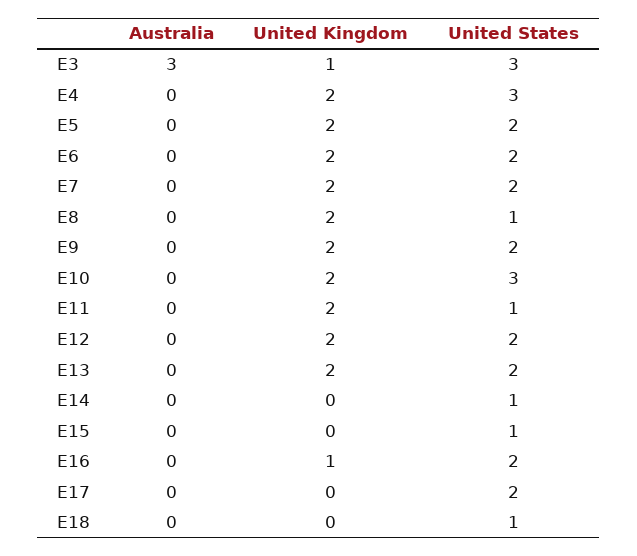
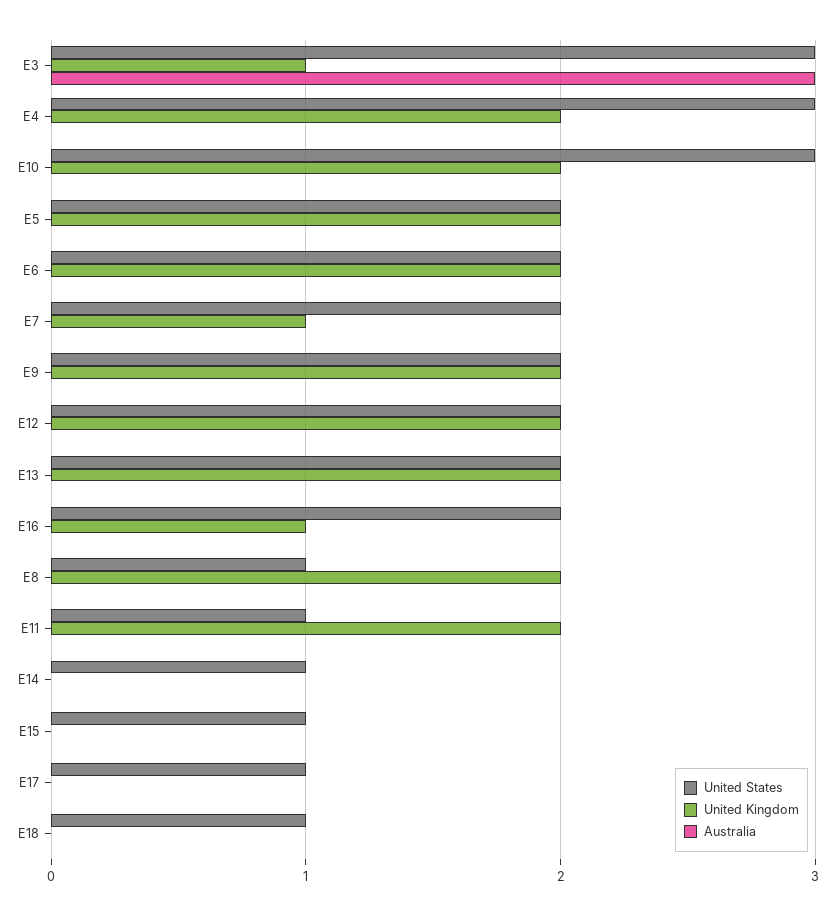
  {
    "Australia": {
      "E3": 3,
      "E4": 0,
      "E5": 0,
      "E6": 0,
      "E7": 0,
      "E8": 0,
      "E9": 0,
      "E10": 0,
      "E11": 0,
      "E12": 0,
      "E13": 0,
      "E14": 0,
      "E15": 0,
      "E16": 0,
      "E17": 0,
      "E18": 0
    },
    "United Kingdom": {
      "E3": 1,
      "E4": 2,
      "E5": 2,
      "E6": 2,
-     "E7": 2,
+     "E7": 1,
      "E8": 2,
      "E9": 2,
      "E10": 2,
      "E11": 2,
      "E12": 2,
      "E13": 2,
      "E14": 0,
      "E15": 0,
      "E16": 1,
      "E17": 0,
      "E18": 0
    },
    "United States": {
      "E3": 3,
      "E4": 3,
      "E5": 2,
      "E6": 2,
      "E7": 2,
      "E8": 1,
      "E9": 2,
      "E10": 3,
      "E11": 1,
      "E12": 2,
      "E13": 2,
      "E14": 1,
      "E15": 1,
      "E16": 2,
-     "E17": 2,
+     "E17": 1,
      "E18": 1
    }
  }

